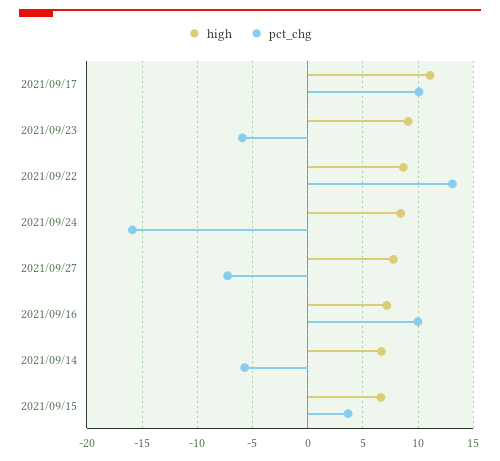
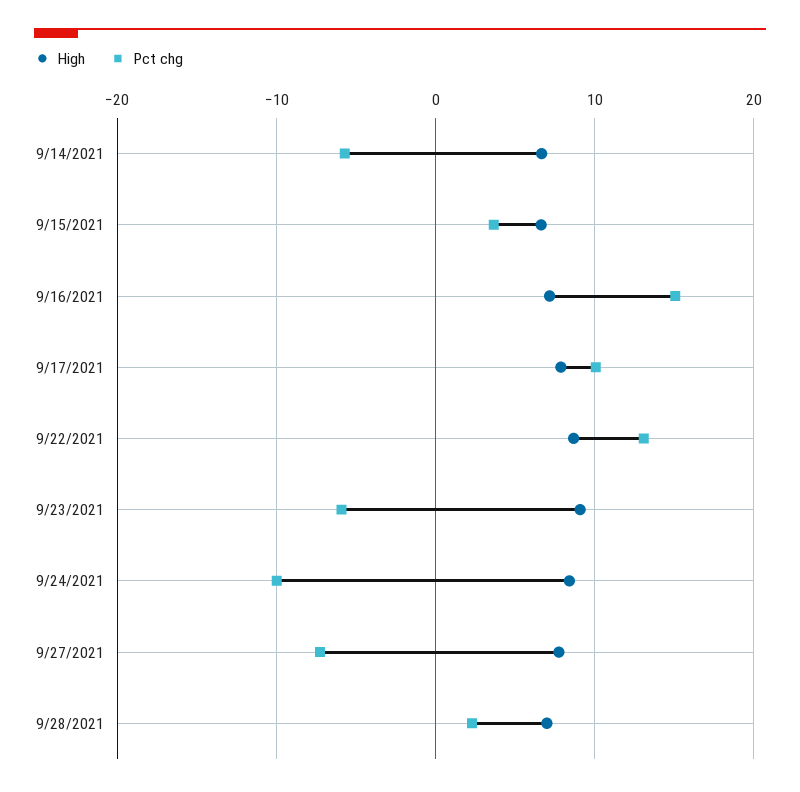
  {
    "high": {
-     "2021/09/17": 11,
+     "2021/09/17": 8,
      "2021/09/23": 9,
      "2021/09/22": 9,
      "2021/09/24": 8,
      "2021/09/27": 8,
      "2021/09/16": 7,
      "2021/09/14": 7,
-     "2021/09/15": 7
+     "2021/09/15": 7,
+     "9/28/2021": 7
    },
    "pct_chg": {
      "2021/09/17": 10,
      "2021/09/23": -6,
      "2021/09/22": 13,
-     "2021/09/24": -16,
+     "2021/09/24": -10,
      "2021/09/27": -7,
-     "2021/09/16": 10,
+     "2021/09/16": 15,
      "2021/09/14": -6,
-     "2021/09/15": 4
+     "2021/09/15": 4,
+     "9/28/2021": 2
    }
  }

